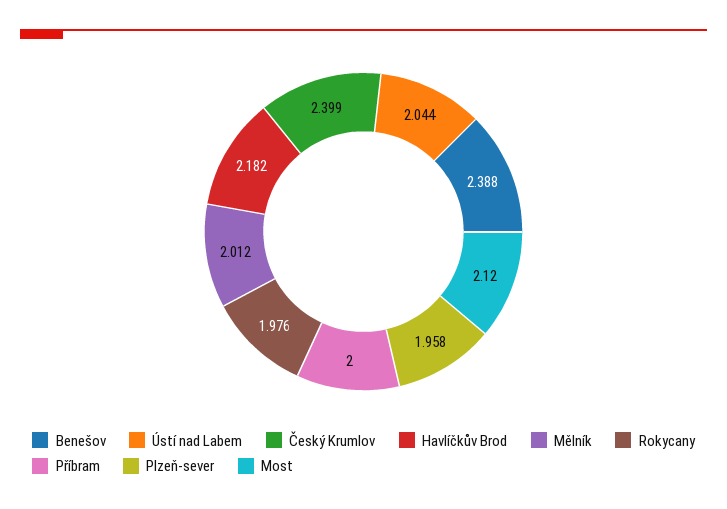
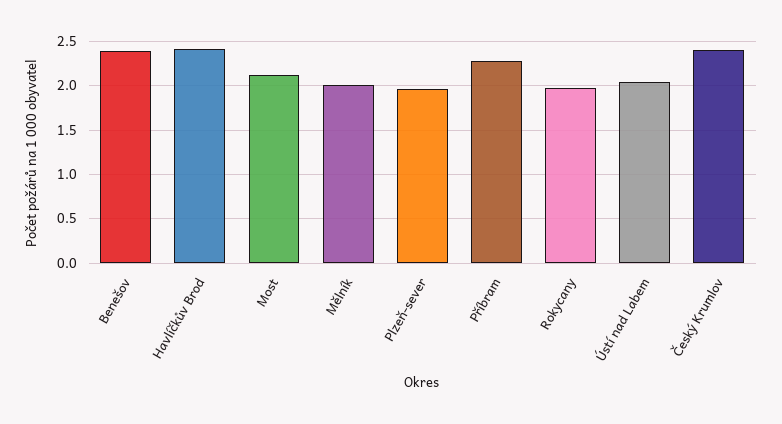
  {
    "Benešov": 2.388,
    "Ústí nad Labem": 2.044,
    "Český Krumlov": 2.399,
-   "Havlíčkův Brod": 2.182,
+   "Havlíčkův Brod": 2.4,
    "Mělník": 2.012,
    "Rokycany": 1.976,
-   "Příbram": 2,
+   "Příbram": 2.3,
    "Plzeň-sever": 1.958,
    "Most": 2.12
  }

